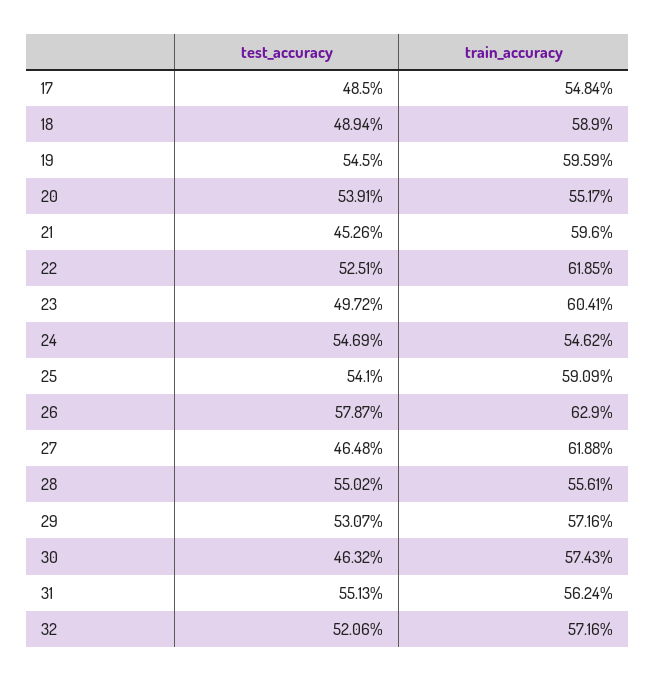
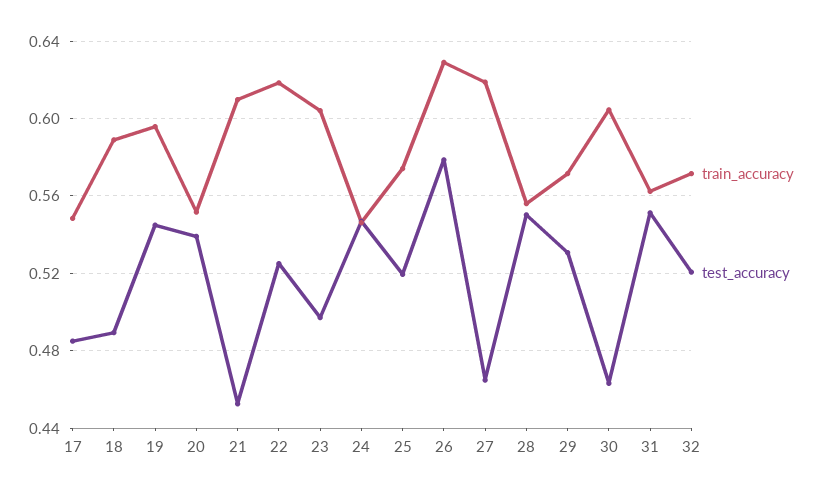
  {
    "test_accuracy": {
      "17": 0.485,
      "18": 0.4894,
      "19": 0.545,
      "20": 0.5391,
      "21": 0.4526,
      "22": 0.5251,
      "23": 0.4972,
      "24": 0.5469,
-     "25": 0.541,
+     "25": 0.52,
      "26": 0.5787,
      "27": 0.4648,
      "28": 0.5502,
      "29": 0.5307,
      "30": 0.4632,
      "31": 0.5513,
      "32": 0.5206
    },
    "train_accuracy": {
      "17": 0.5484,
      "18": 0.589,
      "19": 0.5959,
      "20": 0.5517,
-     "21": 0.596,
+     "21": 0.61,
      "22": 0.6185,
      "23": 0.6041,
      "24": 0.5462,
-     "25": 0.5909,
+     "25": 0.575,
      "26": 0.629,
      "27": 0.6188,
      "28": 0.5561,
      "29": 0.5716,
-     "30": 0.5743,
+     "30": 0.605,
      "31": 0.5624,
      "32": 0.5716
    }
  }

